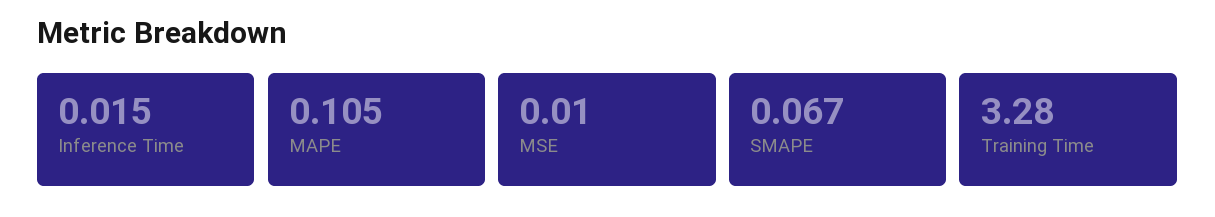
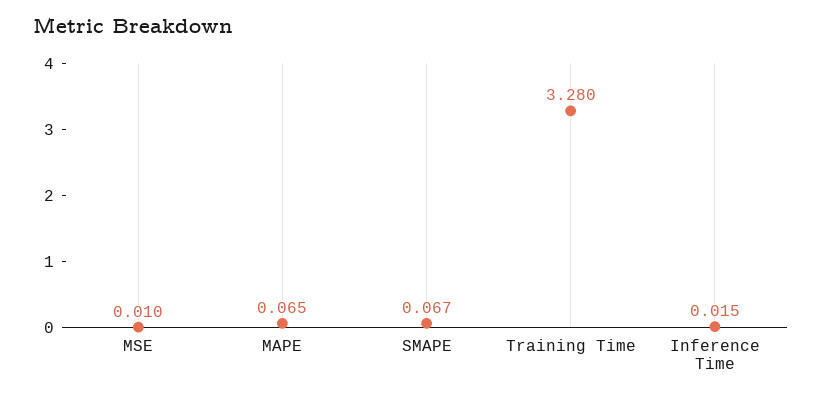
  {
    "Inference Time": 0.015,
-   "MAPE": 0.105,
+   "MAPE": 0.065,
    "MSE": 0.01,
    "SMAPE": 0.067,
    "Training Time": 3.28
  }

